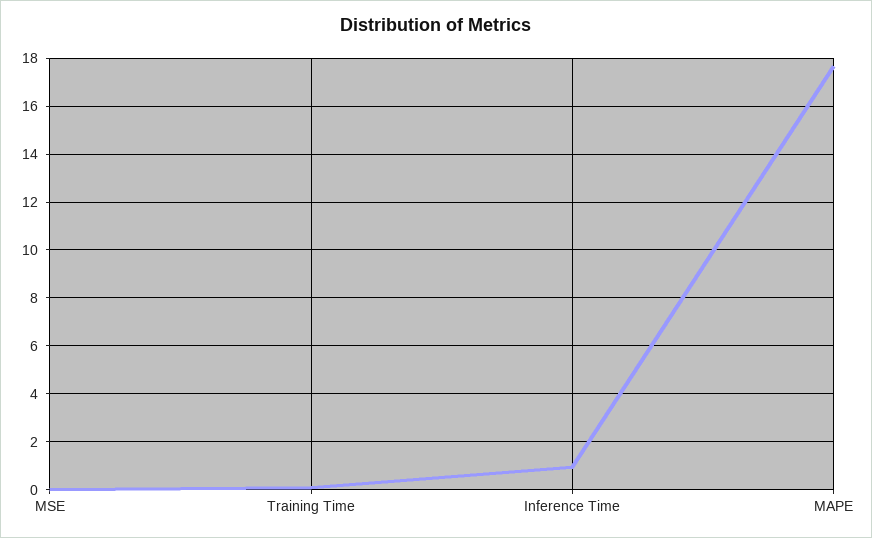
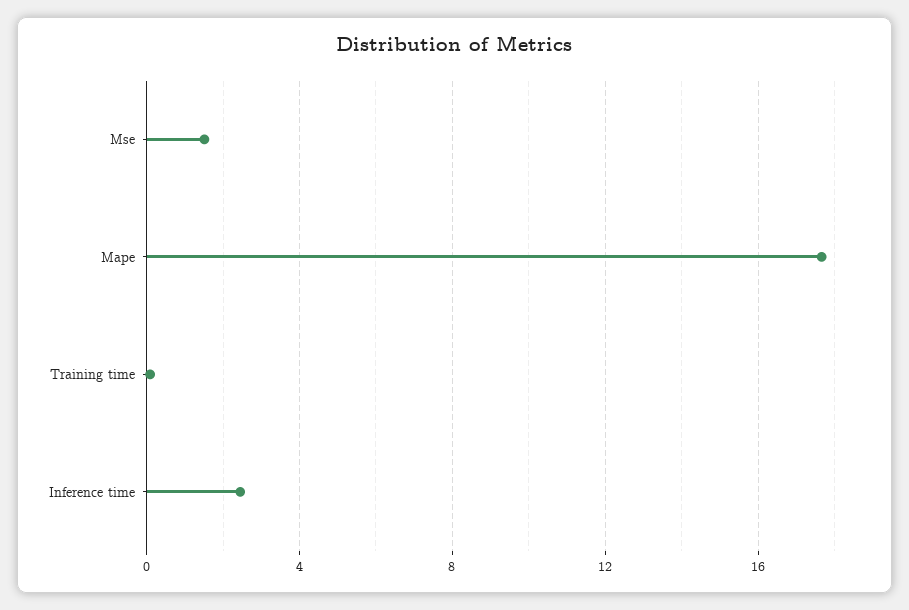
  {
-   "MSE": 0,
+   "MSE": 1.5,
    "Training Time": 0,
-   "Inference Time": 1,
+   "Inference Time": 2.5,
    "MAPE": 17.5
  }

